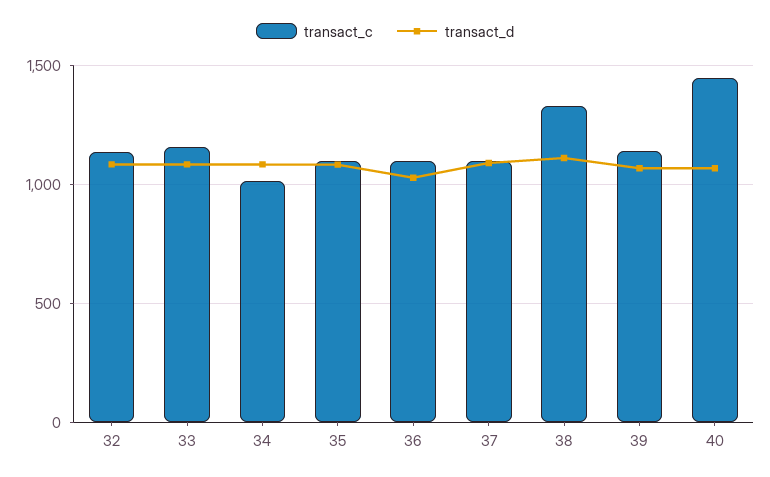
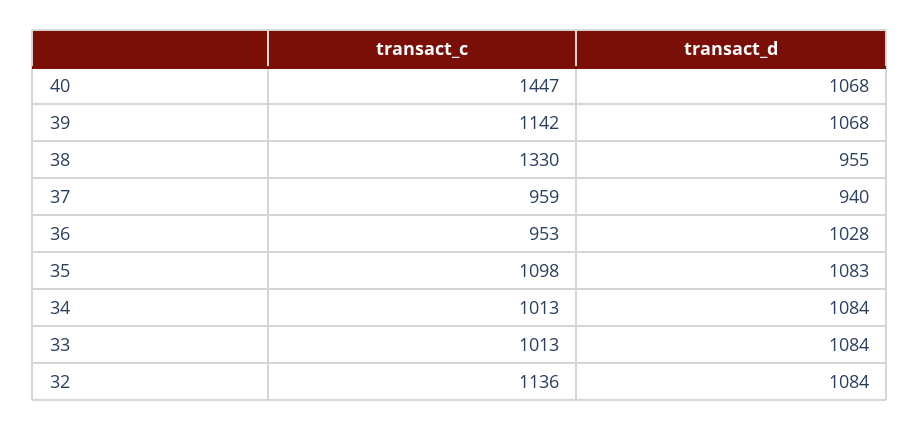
  {
    "transact_c": {
      "32": 1136,
-     "33": 1150,
+     "33": 1013,
      "34": 1013,
      "35": 1098,
-     "36": 1100,
+     "36": 953,
-     "37": 1100,
+     "37": 959,
      "38": 1330,
      "39": 1142,
      "40": 1447
    },
    "transact_d": {
      "32": 1084,
      "33": 1084,
      "34": 1084,
      "35": 1083,
      "36": 1028,
-     "37": 1100,
+     "37": 940,
-     "38": 1100,
+     "38": 955,
      "39": 1068,
      "40": 1068
    }
  }

